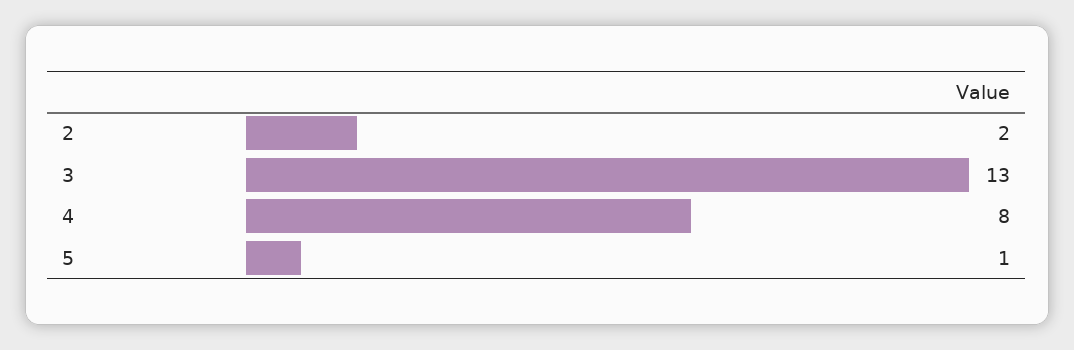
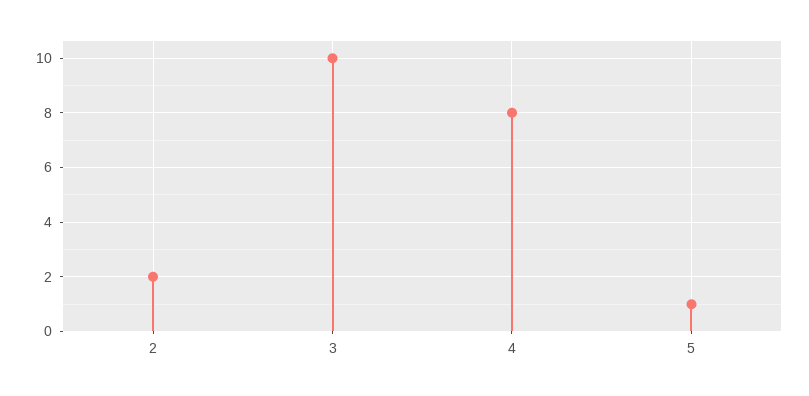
  {
    "2": 2,
-   "3": 13,
+   "3": 10,
    "4": 8,
    "5": 1
  }

